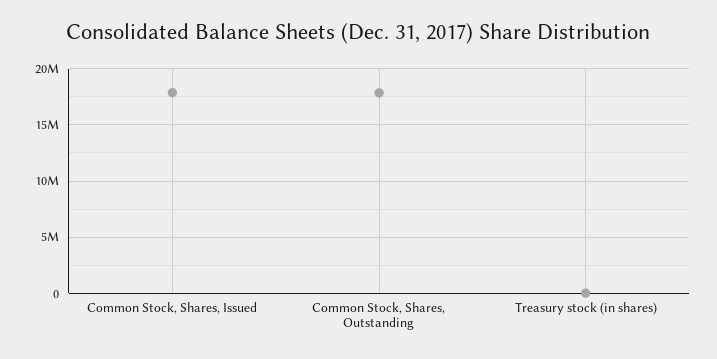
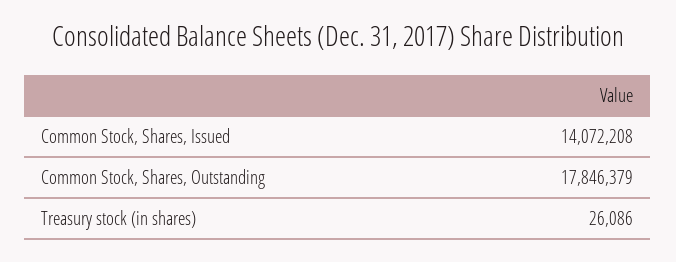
  {
-   "Common Stock, Shares, Issued": 18000000,
+   "Common Stock, Shares, Issued": 14072208,
    "Common Stock, Shares, Outstanding": 17846379,
    "Treasury stock (in shares)": 26086
  }

